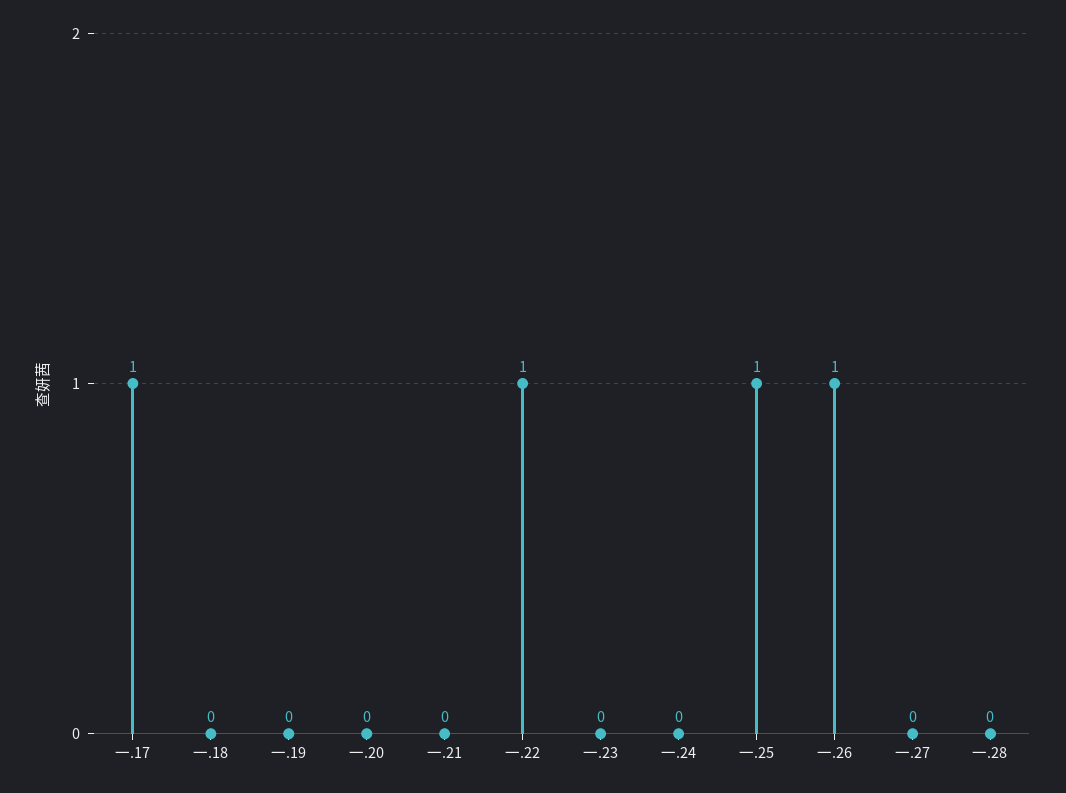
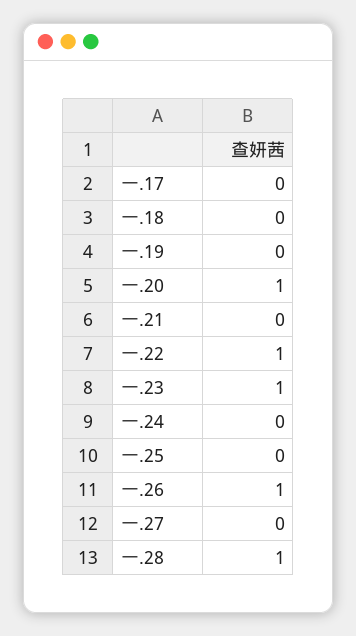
  {
-   "一.17": 1,
+   "一.17": 0,
    "一.18": 0,
    "一.19": 0,
-   "一.20": 0,
+   "一.20": 1,
    "一.21": 0,
    "一.22": 1,
-   "一.23": 0,
+   "一.23": 1,
    "一.24": 0,
-   "一.25": 1,
+   "一.25": 0,
    "一.26": 1,
    "一.27": 0,
-   "一.28": 0
+   "一.28": 1
  }

